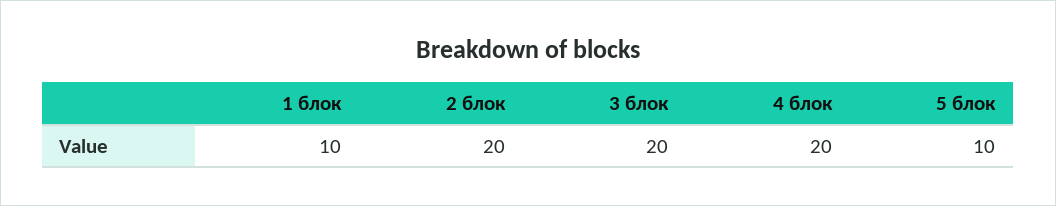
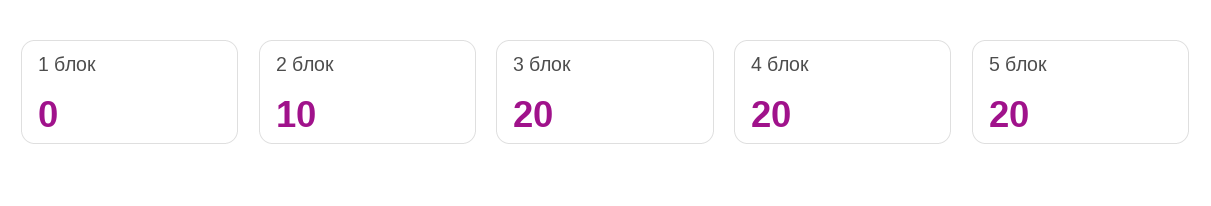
  {
-   "1 блок": 10,
+   "1 блок": 0,
-   "2 блок": 20,
+   "2 блок": 10,
    "3 блок": 20,
    "4 блок": 20,
-   "5 блок": 10
+   "5 блок": 20
  }

